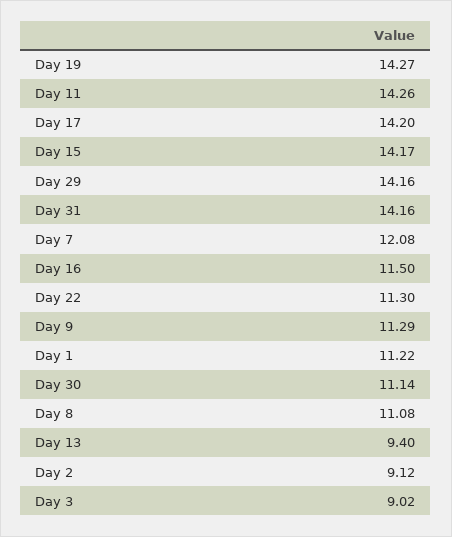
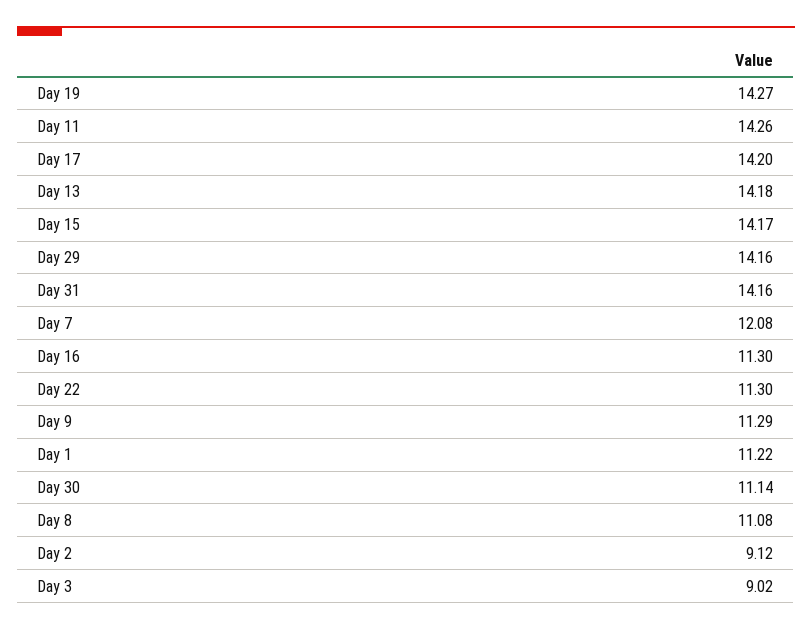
  {
    "Day 19": 14.27,
    "Day 11": 14.26,
    "Day 17": 14.2,
    "Day 15": 14.17,
    "Day 29": 14.16,
    "Day 31": 14.16,
    "Day 7": 12.08,
-   "Day 16": 11.5,
+   "Day 16": 11.3,
    "Day 22": 11.3,
    "Day 9": 11.29,
    "Day 1": 11.22,
    "Day 30": 11.14,
    "Day 8": 11.08,
-   "Day 13": 9.4,
+   "Day 13": 14.18,
    "Day 2": 9.12,
    "Day 3": 9.02
  }

